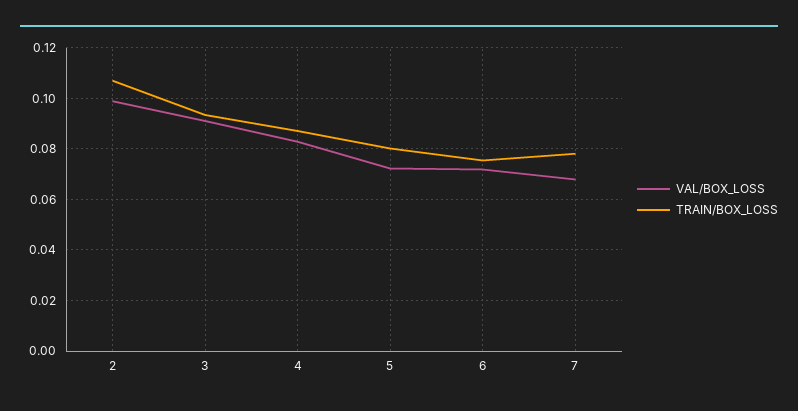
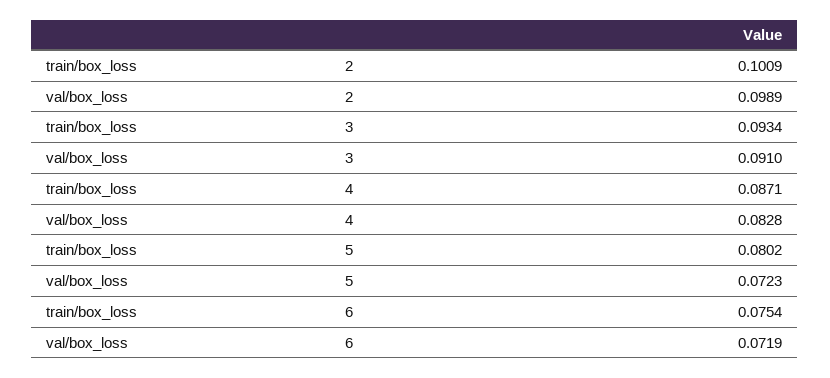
  {
    "VAL/BOX_LOSS": {
      "2": 0.0989,
      "3": 0.091,
      "4": 0.0828,
      "5": 0.0723,
-     "6": 0.0719,
+     "6": 0.0719
-     "7": 0.0675
    },
    "TRAIN/BOX_LOSS": {
-     "2": 0.1075,
+     "2": 0.1009,
      "3": 0.0934,
      "4": 0.0871,
      "5": 0.0802,
-     "6": 0.0754,
+     "6": 0.0754
-     "7": 0.0775
    }
  }

